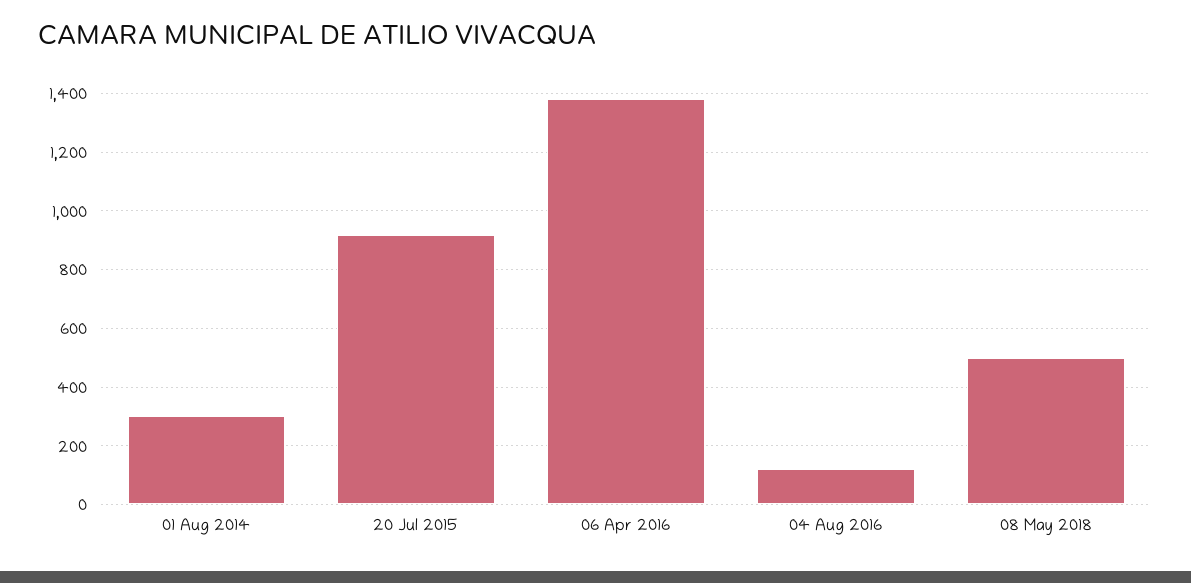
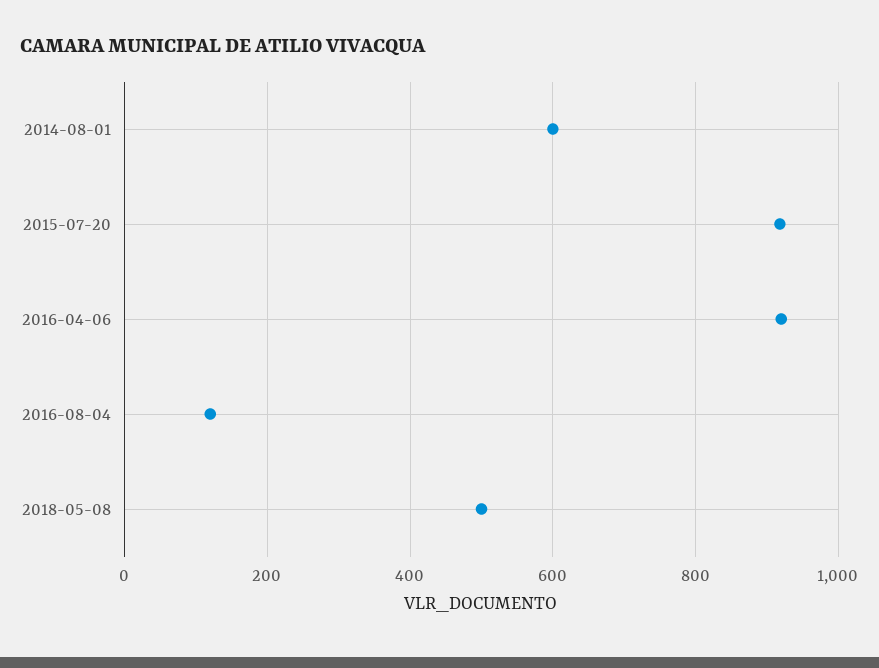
  {
-   "01 Aug 2014": 300,
+   "01 Aug 2014": 600,
    "20 Jul 2015": 920,
-   "06 Apr 2016": 1375,
+   "06 Apr 2016": 920,
    "04 Aug 2016": 120,
    "08 May 2018": 500
  }

